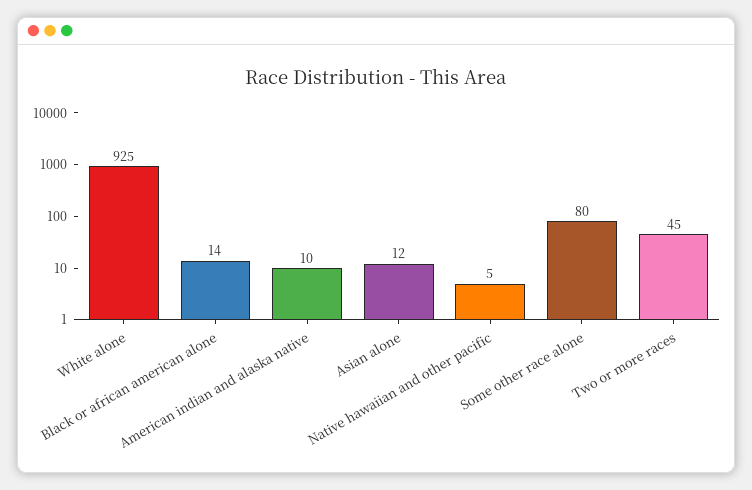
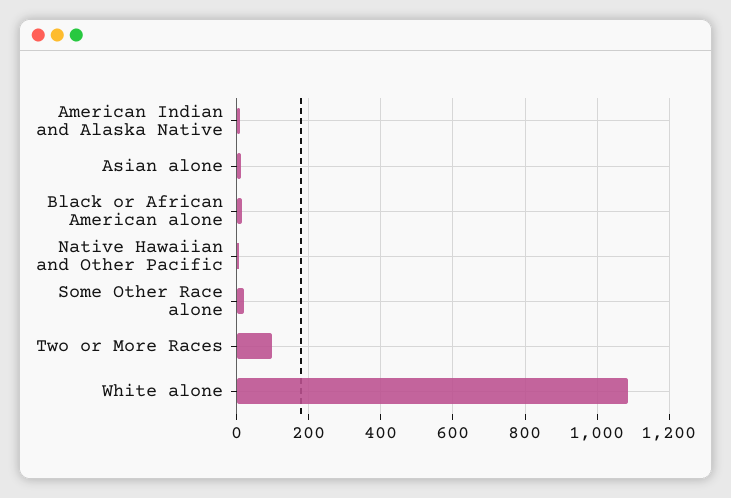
  {
-   "White alone": 925,
+   "White alone": 1080,
    "Black or african american alone": 14,
    "American indian and alaska native": 10,
    "Asian alone": 12,
    "Native hawaiian and other pacific": 5,
-   "Some other race alone": 80,
+   "Some other race alone": 20,
-   "Two or more races": 45
+   "Two or more races": 100
  }

